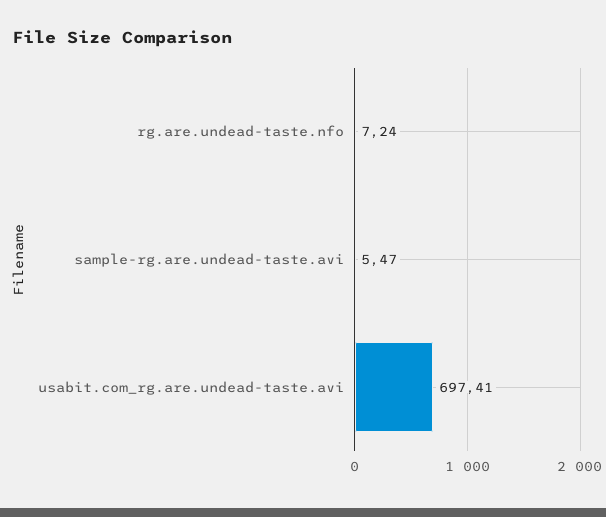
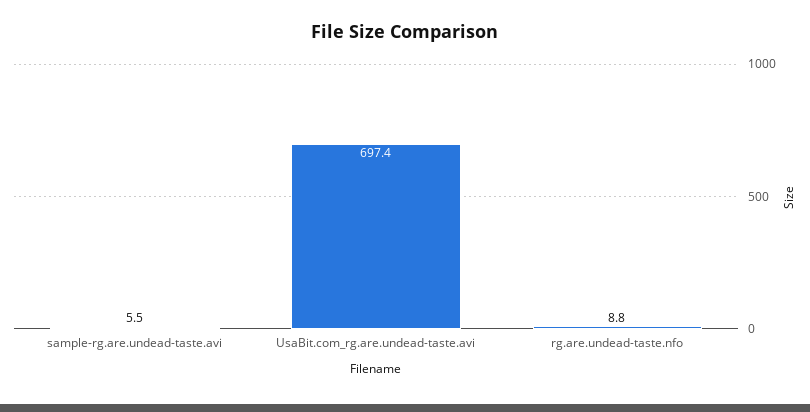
  {
-   "rg.are.undead-taste.nfo": 7.24,
+   "rg.are.undead-taste.nfo": 8.8,
    "sample-rg.are.undead-taste.avi": 5.47,
    "usabit.com_rg.are.undead-taste.avi": 697.41
  }

